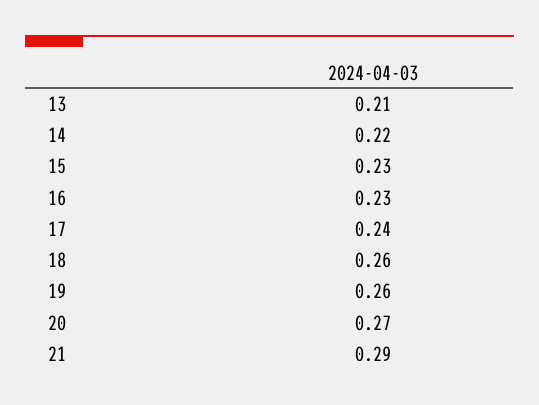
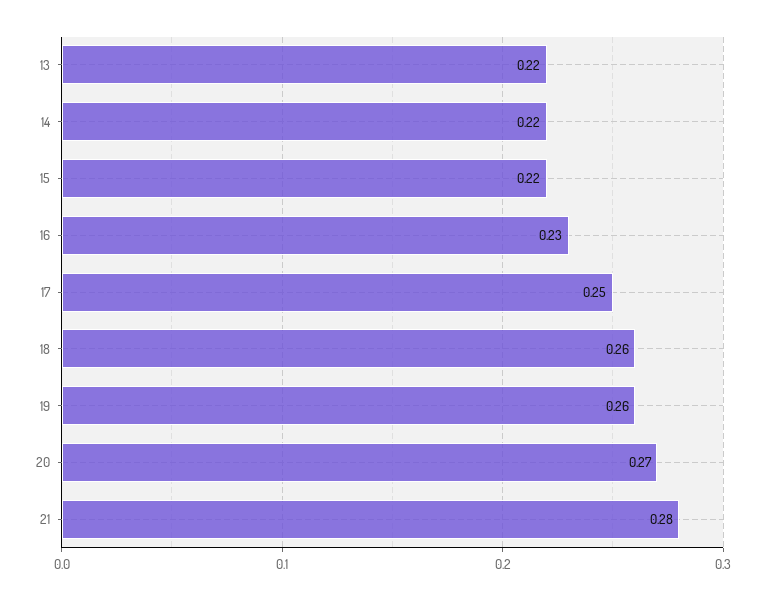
  {
-   "13": 0.21,
+   "13": 0.22,
    "14": 0.22,
-   "15": 0.23,
+   "15": 0.22,
    "16": 0.23,
-   "17": 0.24,
+   "17": 0.25,
    "18": 0.26,
    "19": 0.26,
    "20": 0.27,
-   "21": 0.29
+   "21": 0.28
  }

